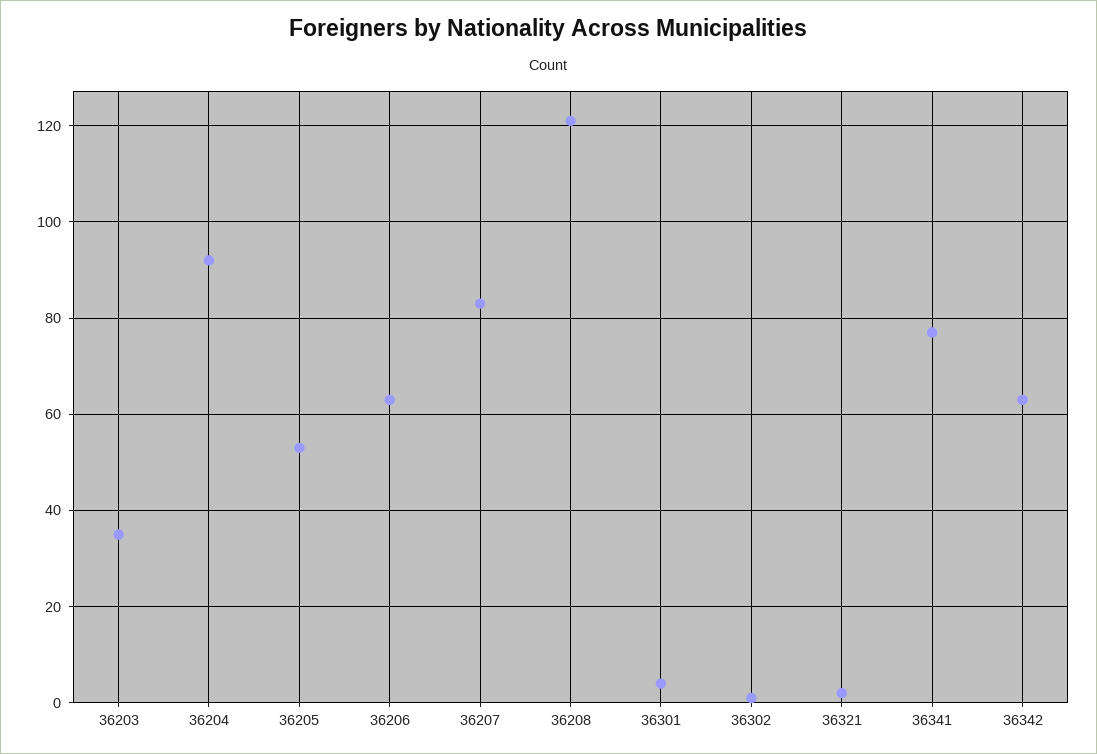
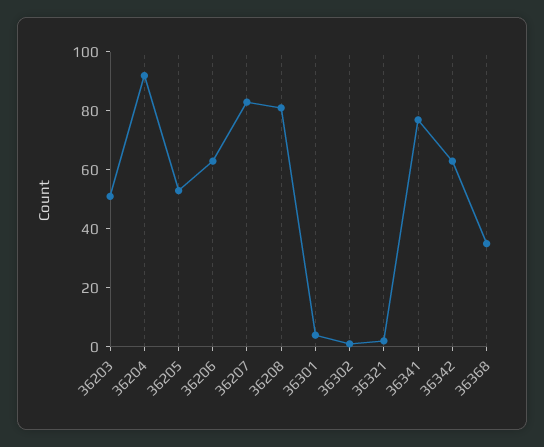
  {
-   "36203": 35,
+   "36203": 50,
    "36204": 90,
    "36205": 55,
    "36206": 65,
    "36207": 85,
-   "36208": 120,
+   "36208": 80,
    "36301": 5,
    "36302": 0,
    "36321": 0,
    "36341": 75,
-   "36342": 65
+   "36342": 65,
+   "36368": 35
  }

